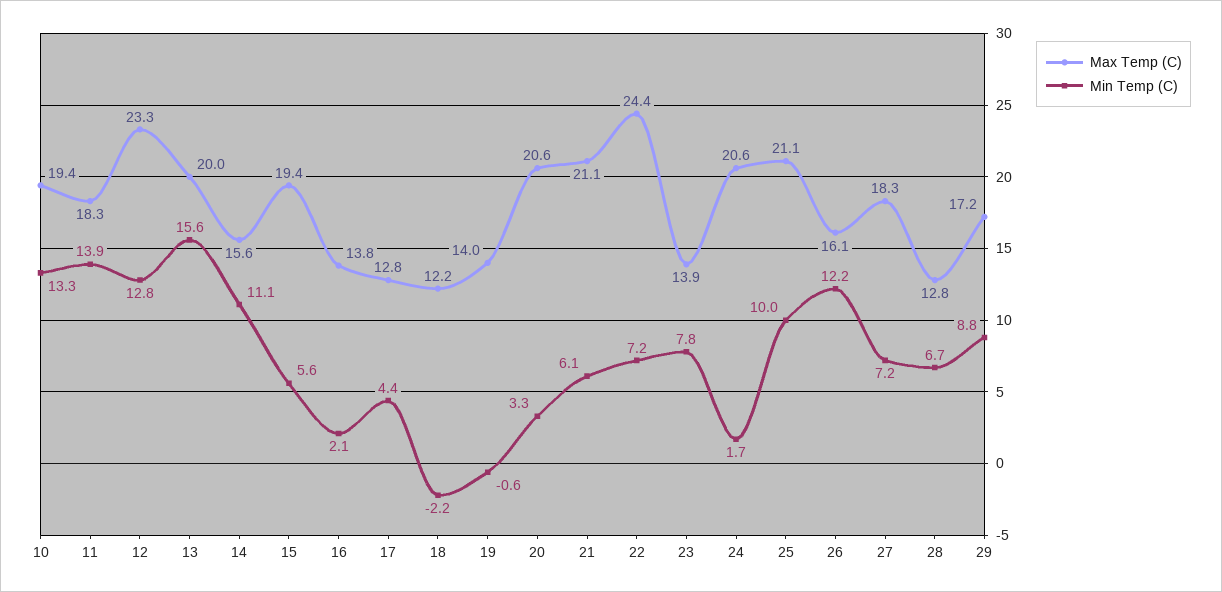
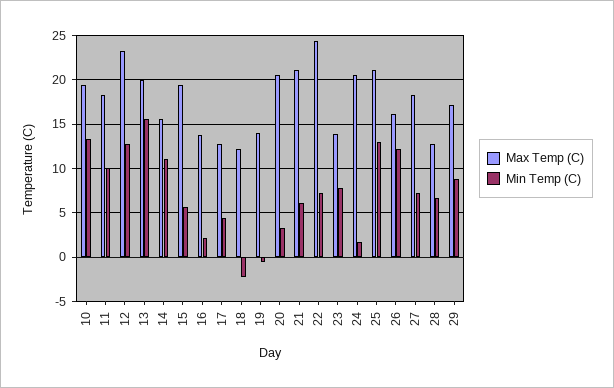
  {
    "Max Temp (C)": {
      "10": 19.4,
      "11": 18.3,
      "12": 23.3,
      "13": 20,
      "14": 15.6,
      "15": 19.4,
      "16": 13.8,
      "17": 12.8,
      "18": 12.2,
      "19": 14,
      "20": 20.6,
      "21": 21.1,
      "22": 24.4,
      "23": 13.9,
      "24": 20.6,
      "25": 21.1,
      "26": 16.1,
      "27": 18.3,
      "28": 12.8,
      "29": 17.2
    },
    "Min Temp (C)": {
      "10": 13.3,
-     "11": 13.9,
+     "11": 10,
      "12": 12.8,
      "13": 15.6,
      "14": 11.1,
      "15": 5.6,
      "16": 2.1,
      "17": 4.4,
      "18": -2.2,
      "19": -0.6,
      "20": 3.3,
      "21": 6.1,
      "22": 7.2,
      "23": 7.8,
      "24": 1.7,
-     "25": 10,
+     "25": 13,
      "26": 12.2,
      "27": 7.2,
      "28": 6.7,
      "29": 8.8
    }
  }

